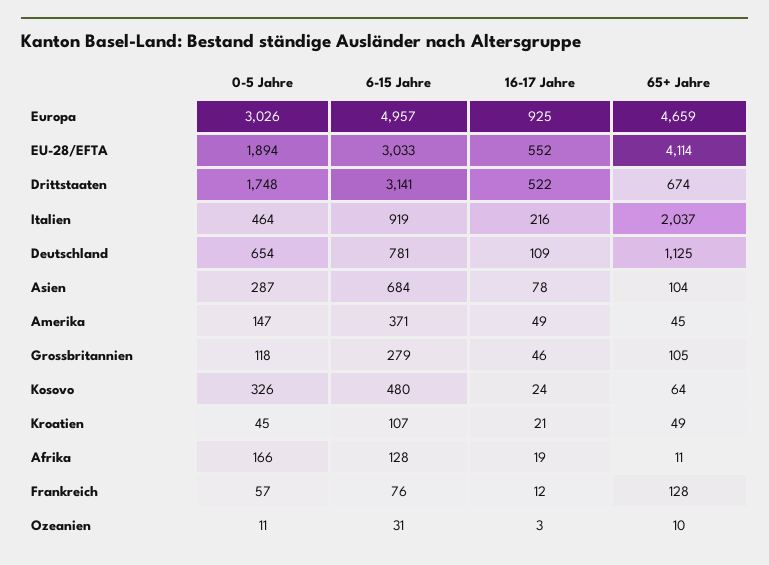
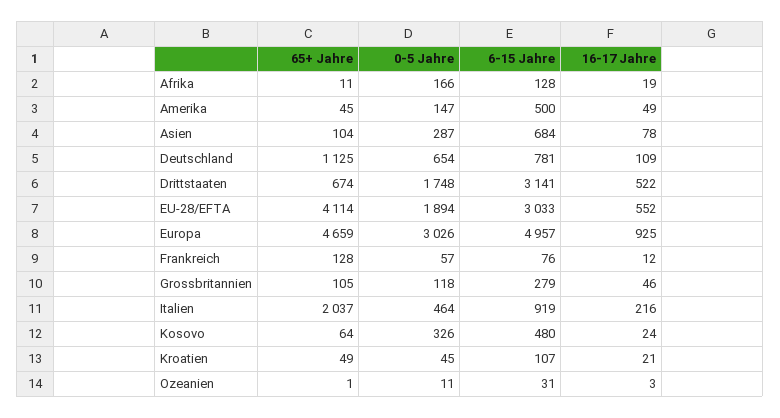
  {
    "0-5 Jahre": {
      "Europa": 3026,
      "EU-28/EFTA": 1894,
      "Drittstaaten": 1748,
      "Italien": 464,
      "Deutschland": 654,
      "Asien": 287,
      "Amerika": 147,
      "Grossbritannien": 118,
      "Kosovo": 326,
      "Kroatien": 45,
      "Afrika": 166,
      "Frankreich": 57,
      "Ozeanien": 11
    },
    "6-15 Jahre": {
      "Europa": 4957,
      "EU-28/EFTA": 3033,
      "Drittstaaten": 3141,
      "Italien": 919,
      "Deutschland": 781,
      "Asien": 684,
-     "Amerika": 371,
+     "Amerika": 500,
      "Grossbritannien": 279,
      "Kosovo": 480,
      "Kroatien": 107,
      "Afrika": 128,
      "Frankreich": 76,
      "Ozeanien": 31
    },
    "16-17 Jahre": {
      "Europa": 925,
      "EU-28/EFTA": 552,
      "Drittstaaten": 522,
      "Italien": 216,
      "Deutschland": 109,
      "Asien": 78,
      "Amerika": 49,
      "Grossbritannien": 46,
      "Kosovo": 24,
      "Kroatien": 21,
      "Afrika": 19,
      "Frankreich": 12,
      "Ozeanien": 3
    },
    "65+ Jahre": {
      "Europa": 4659,
      "EU-28/EFTA": 4114,
      "Drittstaaten": 674,
      "Italien": 2037,
      "Deutschland": 1125,
      "Asien": 104,
      "Amerika": 45,
      "Grossbritannien": 105,
      "Kosovo": 64,
      "Kroatien": 49,
      "Afrika": 11,
      "Frankreich": 128,
-     "Ozeanien": 10
+     "Ozeanien": 1
    }
  }

